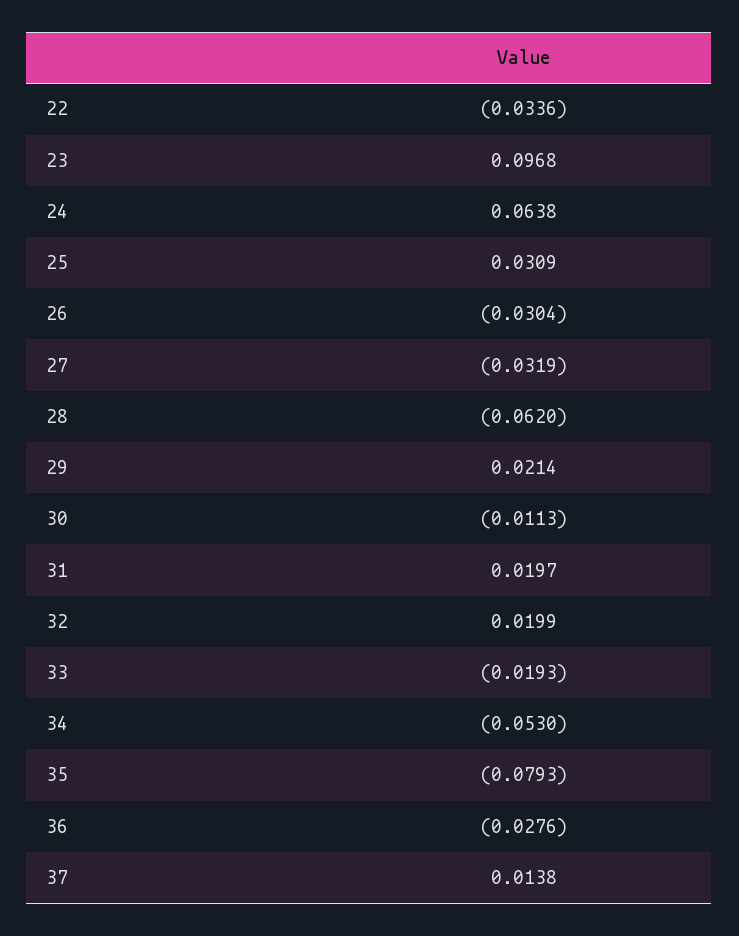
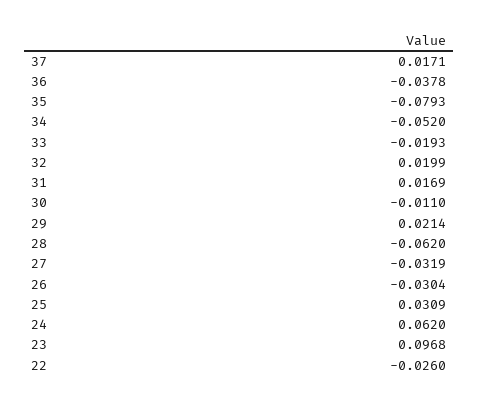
  {
-   "22": -0.0336,
+   "22": -0.026,
    "23": 0.0968,
-   "24": 0.0638,
+   "24": 0.062,
    "25": 0.0309,
    "26": -0.0304,
    "27": -0.0319,
    "28": -0.062,
    "29": 0.0214,
-   "30": -0.0113,
+   "30": -0.011,
-   "31": 0.0197,
+   "31": 0.0169,
    "32": 0.0199,
    "33": -0.0193,
-   "34": -0.053,
+   "34": -0.052,
    "35": -0.0793,
-   "36": -0.0276,
+   "36": -0.0378,
-   "37": 0.0138
+   "37": 0.0171
  }

